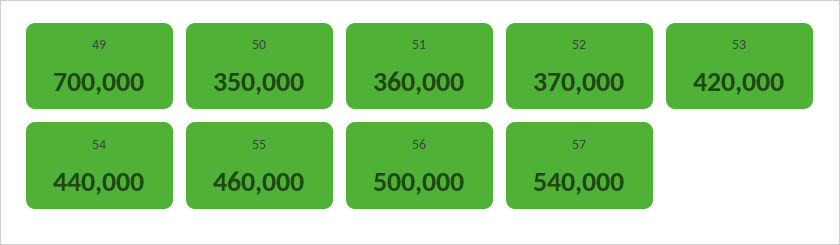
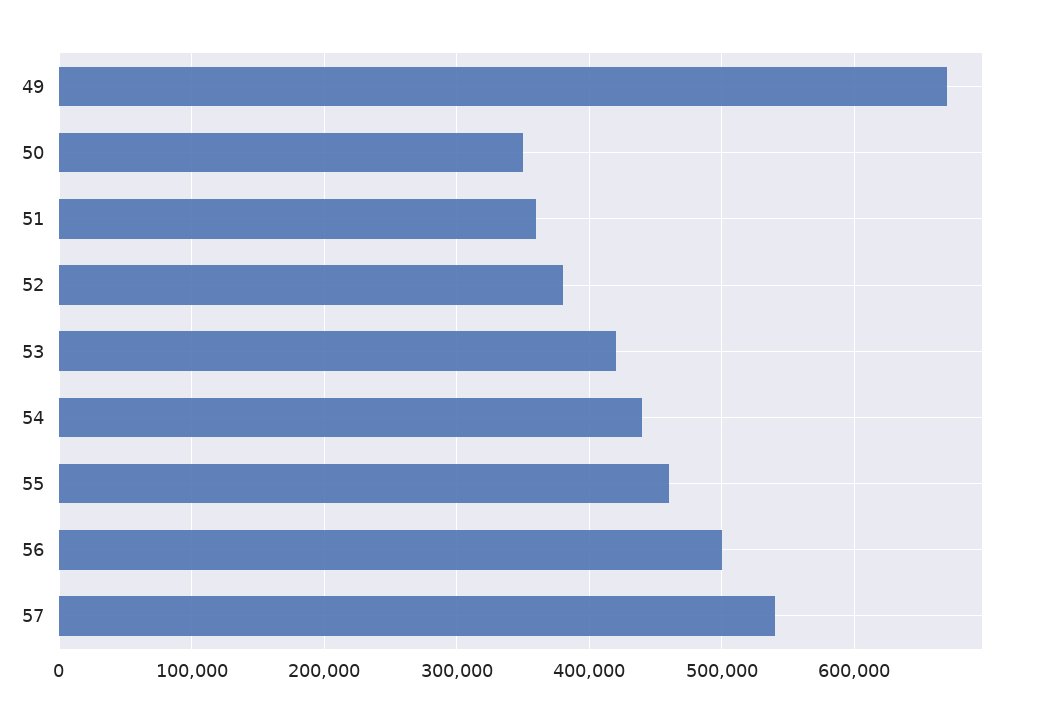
  {
-   "49": 700000,
+   "49": 670000,
    "50": 350000,
    "51": 360000,
-   "52": 370000,
+   "52": 380000,
    "53": 420000,
    "54": 440000,
    "55": 460000,
    "56": 500000,
    "57": 540000
  }

